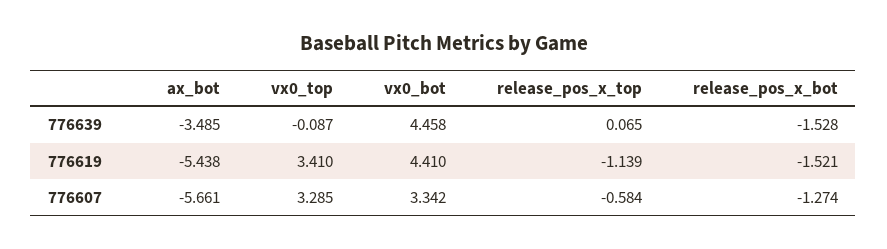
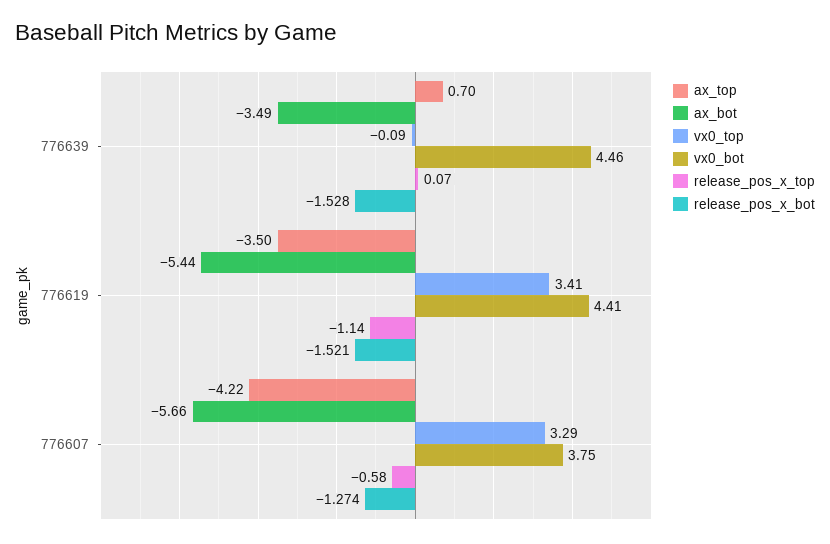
  {
    "ax_bot": {
      "776639": -3.485,
      "776619": -5.438,
      "776607": -5.661
    },
    "vx0_top": {
      "776639": -0.087,
      "776619": 3.41,
      "776607": 3.285
    },
    "vx0_bot": {
      "776639": 4.458,
      "776619": 4.41,
-     "776607": 3.342
+     "776607": 3.75
    },
    "release_pos_x_top": {
      "776639": 0.065,
      "776619": -1.139,
      "776607": -0.584
    },
    "release_pos_x_bot": {
      "776639": -1.528,
      "776619": -1.521,
      "776607": -1.274
-   }
+   },
+   "ax_top": {
+     "776639": 0.7,
+     "776619": -3.5,
+     "776607": -4.22
+   }
  }

